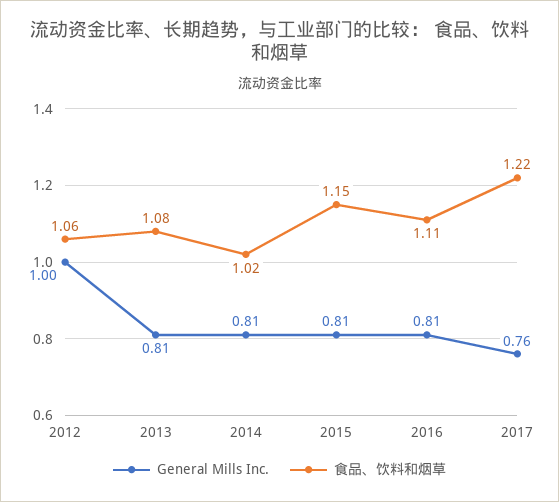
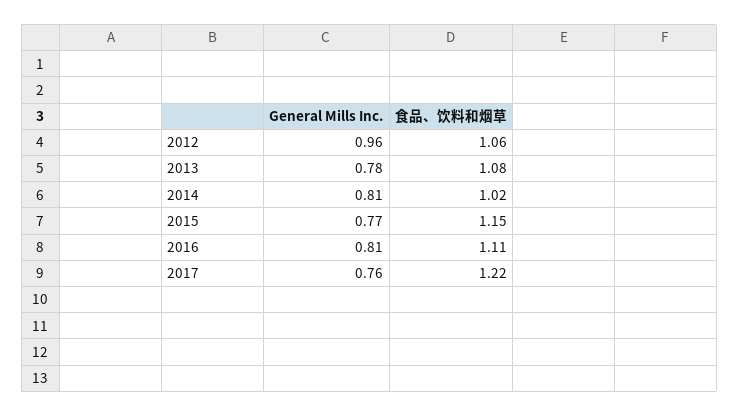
  {
    "General Mills Inc.": {
-     "2012": 1,
+     "2012": 0.96,
-     "2013": 0.81,
+     "2013": 0.78,
      "2014": 0.81,
-     "2015": 0.81,
+     "2015": 0.77,
      "2016": 0.81,
      "2017": 0.76
    },
    "食品、饮料和烟草": {
      "2012": 1.06,
      "2013": 1.08,
      "2014": 1.02,
      "2015": 1.15,
      "2016": 1.11,
      "2017": 1.22
    }
  }

